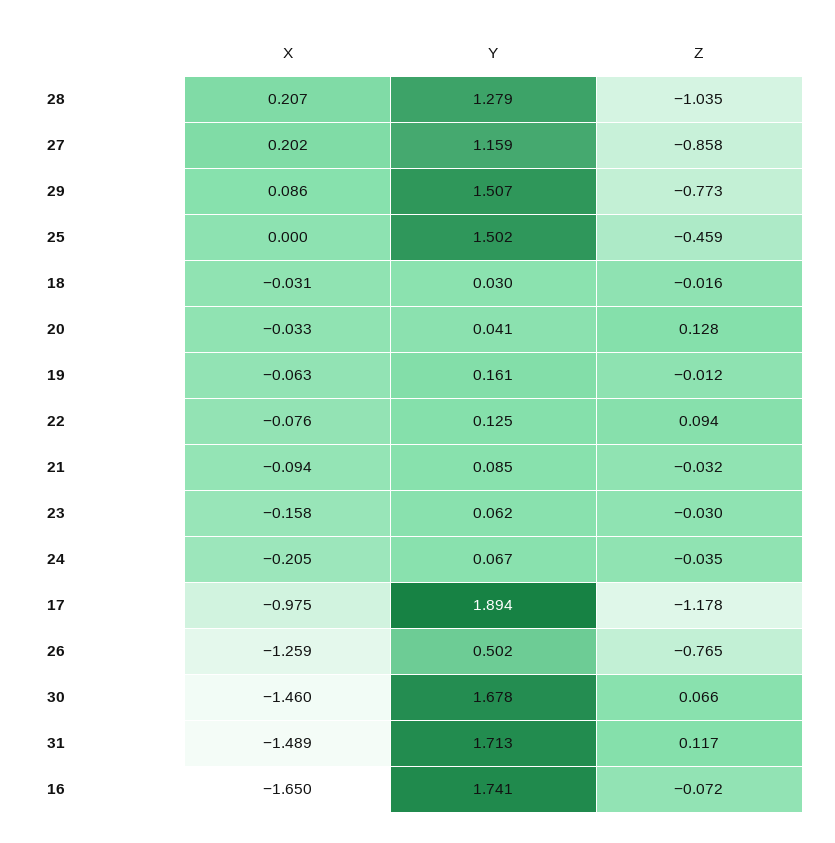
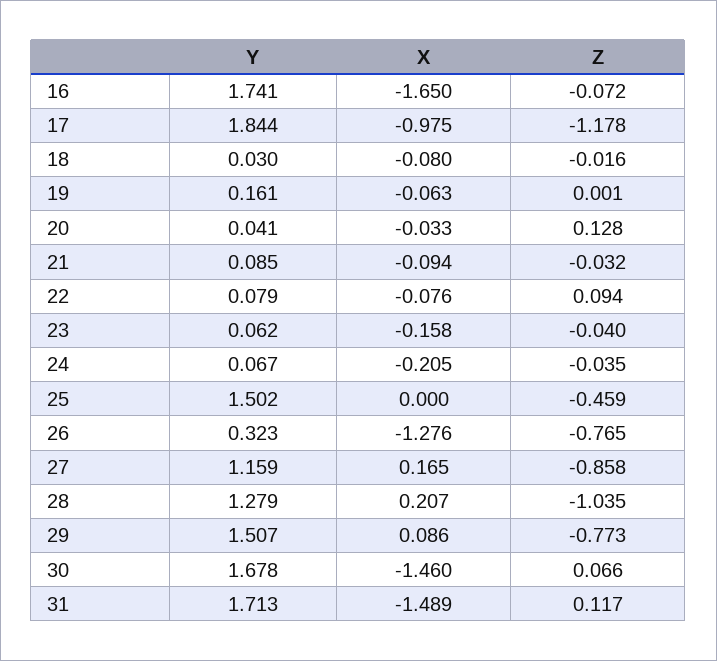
  {
    "X": {
      "28": 0.207,
-     "27": 0.202,
+     "27": 0.165,
      "29": 0.086,
      "25": 0,
-     "18": -0.031,
+     "18": -0.08,
      "20": -0.033,
      "19": -0.063,
      "22": -0.076,
      "21": -0.094,
      "23": -0.158,
      "24": -0.205,
      "17": -0.975,
-     "26": -1.259,
+     "26": -1.276,
      "30": -1.46,
      "31": -1.489,
      "16": -1.65
    },
    "Y": {
      "28": 1.279,
      "27": 1.159,
      "29": 1.507,
      "25": 1.502,
      "18": 0.03,
      "20": 0.041,
      "19": 0.161,
-     "22": 0.125,
+     "22": 0.079,
      "21": 0.085,
      "23": 0.062,
      "24": 0.067,
-     "17": 1.894,
+     "17": 1.844,
-     "26": 0.502,
+     "26": 0.323,
      "30": 1.678,
      "31": 1.713,
      "16": 1.741
    },
    "Z": {
      "28": -1.035,
      "27": -0.858,
      "29": -0.773,
      "25": -0.459,
      "18": -0.016,
      "20": 0.128,
-     "19": -0.012,
+     "19": 0.001,
      "22": 0.094,
      "21": -0.032,
-     "23": -0.03,
+     "23": -0.04,
      "24": -0.035,
      "17": -1.178,
      "26": -0.765,
      "30": 0.066,
      "31": 0.117,
      "16": -0.072
    }
  }

